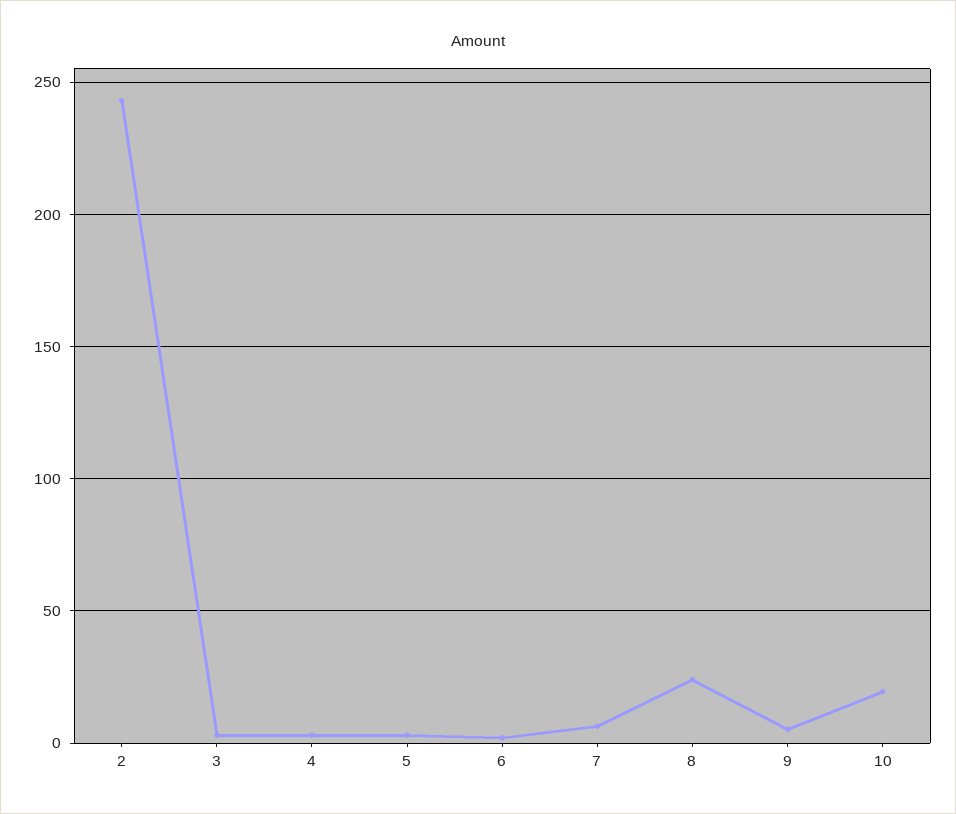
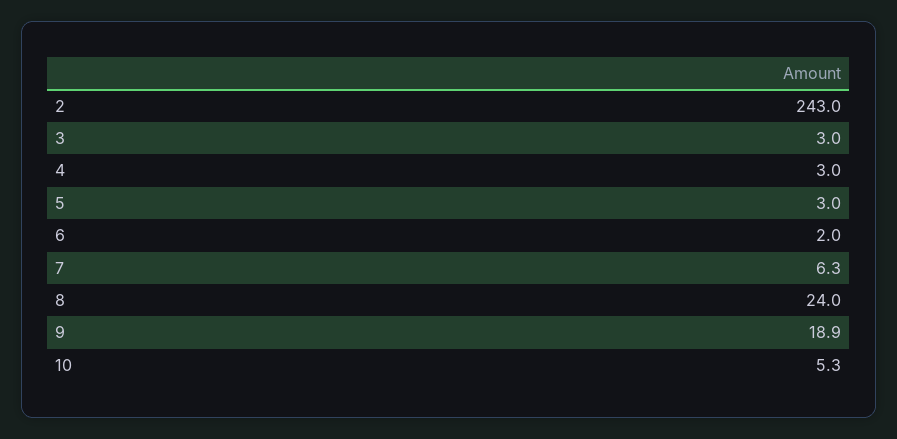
  {
    "2": 243,
    "3": 3,
    "4": 3,
    "5": 3,
    "6": 2,
    "7": 6.3,
    "8": 24,
-   "9": 5,
+   "9": 18.9,
-   "10": 20
+   "10": 5.3
  }

